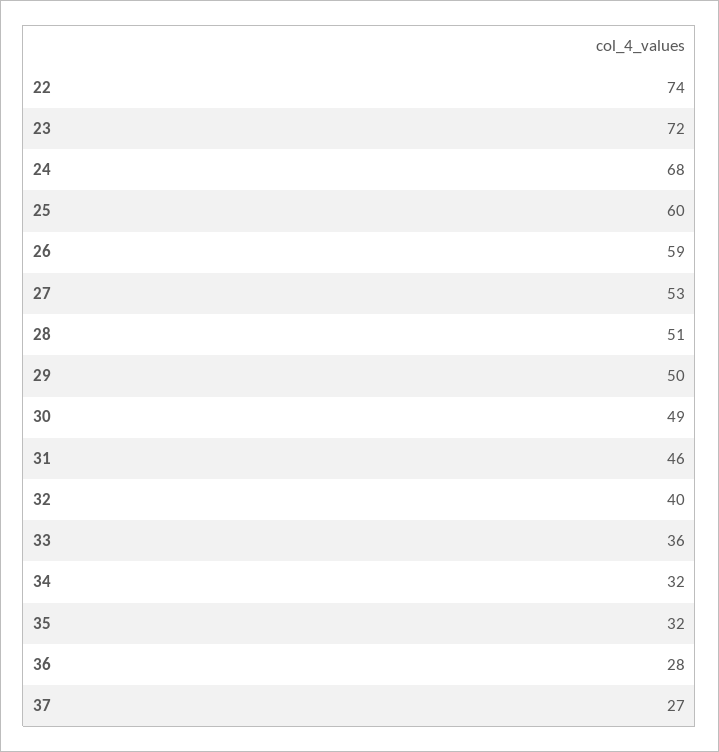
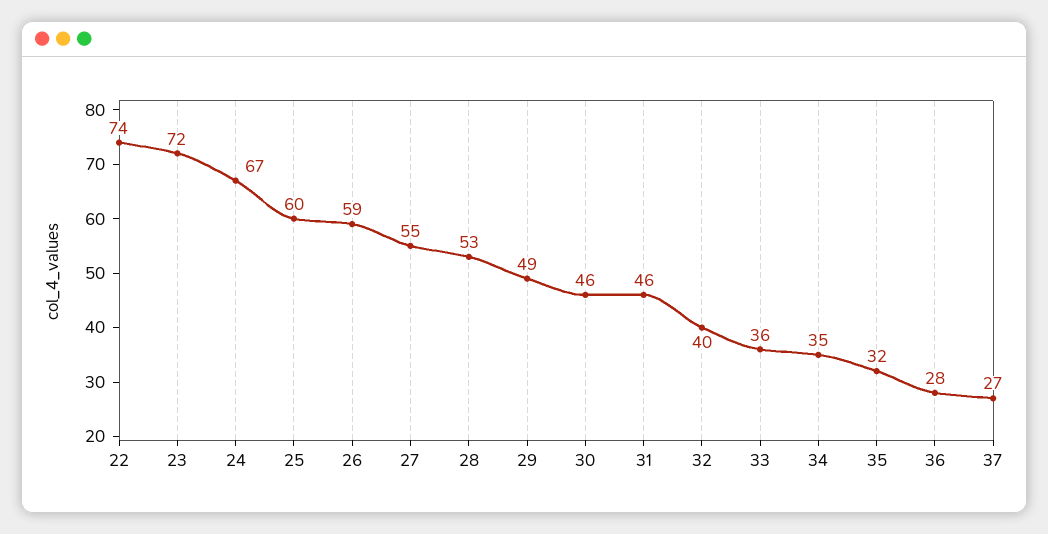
  {
    "22": 74,
    "23": 72,
-   "24": 68,
+   "24": 67,
    "25": 60,
    "26": 59,
-   "27": 53,
+   "27": 55,
-   "28": 51,
+   "28": 53,
-   "29": 50,
+   "29": 49,
-   "30": 49,
+   "30": 46,
    "31": 46,
    "32": 40,
    "33": 36,
-   "34": 32,
+   "34": 35,
    "35": 32,
    "36": 28,
    "37": 27
  }

